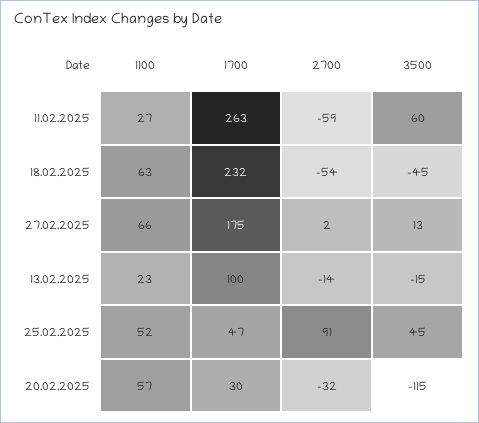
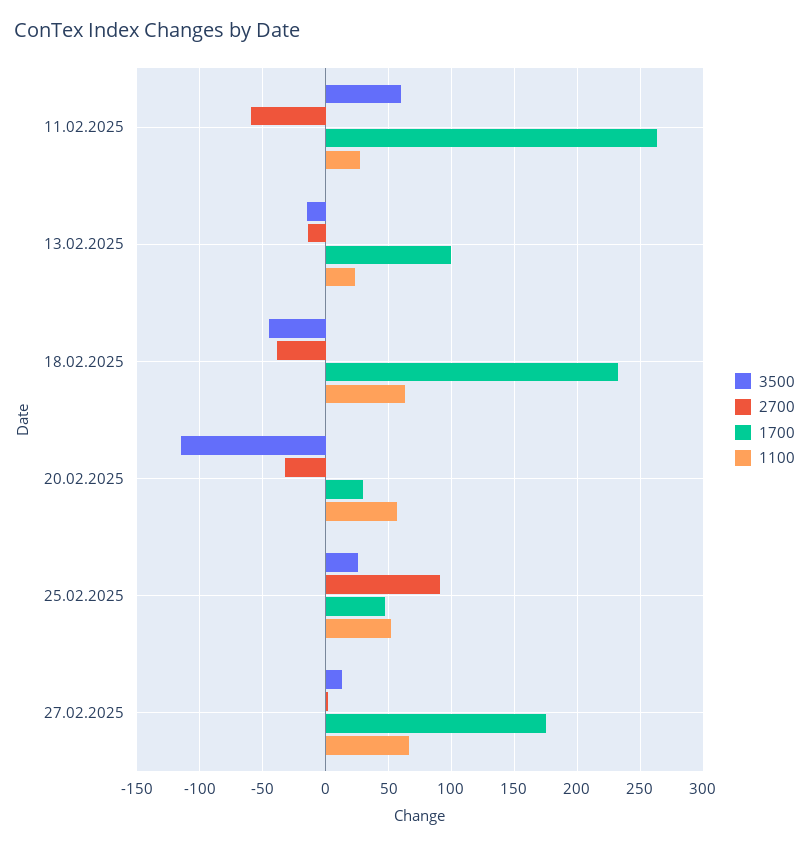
  {
    "1100": {
      "11.02.2025": 27,
      "18.02.2025": 63,
      "27.02.2025": 66,
      "13.02.2025": 23,
      "25.02.2025": 52,
      "20.02.2025": 57
    },
    "1700": {
      "11.02.2025": 263,
      "18.02.2025": 232,
      "27.02.2025": 175,
      "13.02.2025": 100,
      "25.02.2025": 47,
      "20.02.2025": 30
    },
    "2700": {
      "11.02.2025": -59,
-     "18.02.2025": -54,
+     "18.02.2025": -40,
      "27.02.2025": 2,
      "13.02.2025": -14,
      "25.02.2025": 91,
      "20.02.2025": -32
    },
    "3500": {
      "11.02.2025": 60,
      "18.02.2025": -45,
      "27.02.2025": 13,
      "13.02.2025": -15,
-     "25.02.2025": 45,
+     "25.02.2025": 25,
      "20.02.2025": -115
    }
  }

